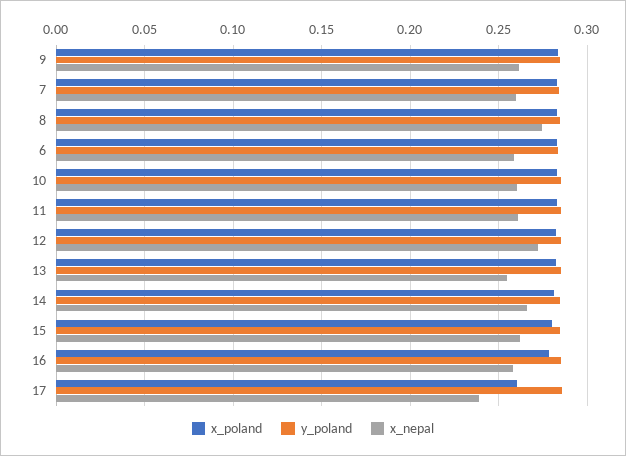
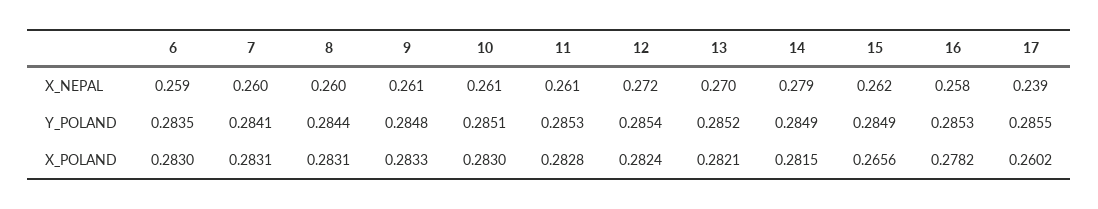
  {
    "x_poland": {
      "9": 0.2833,
      "7": 0.2831,
      "8": 0.2831,
      "6": 0.283,
      "10": 0.283,
      "11": 0.2828,
      "12": 0.2824,
      "13": 0.2821,
      "14": 0.2815,
-     "15": 0.28,
+     "15": 0.2656,
      "16": 0.2782,
      "17": 0.2602
    },
    "y_poland": {
      "9": 0.2848,
      "7": 0.2841,
      "8": 0.2844,
      "6": 0.2835,
      "10": 0.2851,
      "11": 0.2853,
      "12": 0.2854,
      "13": 0.2852,
      "14": 0.2849,
      "15": 0.2849,
      "16": 0.2853,
      "17": 0.2855
    },
    "x_nepal": {
      "9": 0.261,
      "7": 0.26,
-     "8": 0.275,
+     "8": 0.26,
      "6": 0.259,
      "10": 0.261,
      "11": 0.261,
      "12": 0.272,
-     "13": 0.255,
+     "13": 0.27,
-     "14": 0.265,
+     "14": 0.279,
      "15": 0.262,
      "16": 0.258,
      "17": 0.239
    }
  }

